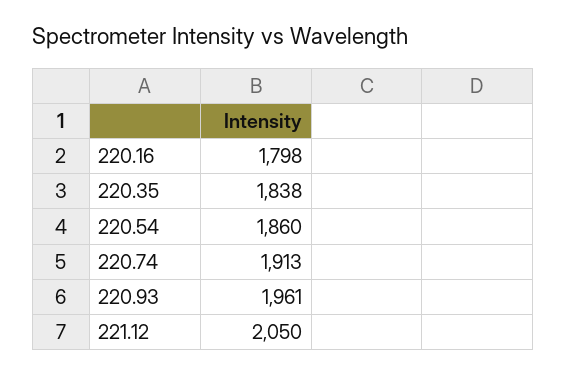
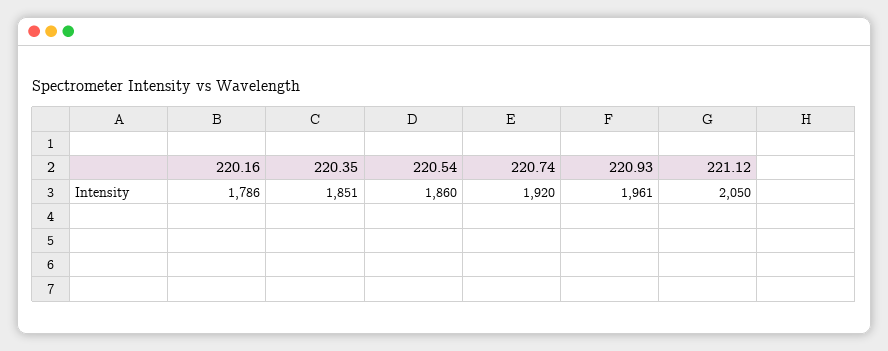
  {
-   "220.16": 1798,
+   "220.16": 1786,
-   "220.35": 1838,
+   "220.35": 1851,
    "220.54": 1860,
-   "220.74": 1913,
+   "220.74": 1920,
    "220.93": 1961,
    "221.12": 2050
  }

